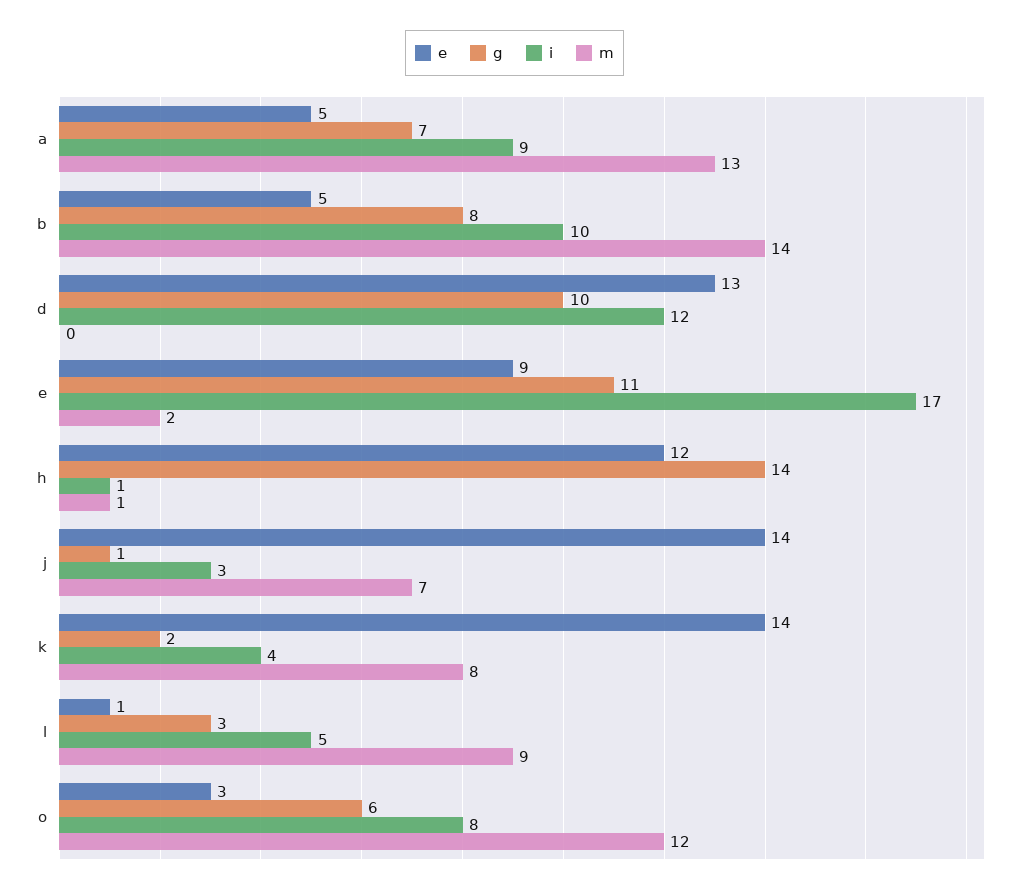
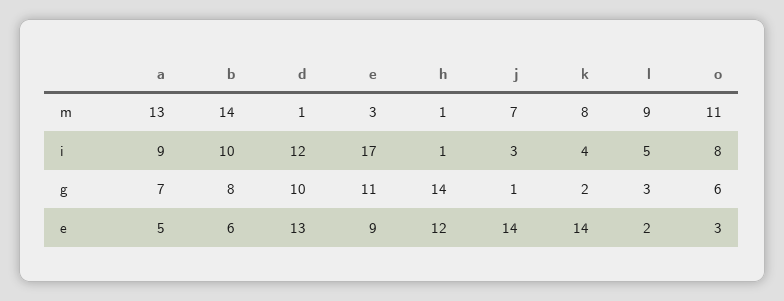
  {
    "e": {
      "a": 5,
-     "b": 5,
+     "b": 6,
      "d": 13,
      "e": 9,
      "h": 12,
      "j": 14,
      "k": 14,
-     "l": 1,
+     "l": 2,
      "o": 3
    },
    "g": {
      "a": 7,
      "b": 8,
      "d": 10,
      "e": 11,
      "h": 14,
      "j": 1,
      "k": 2,
      "l": 3,
      "o": 6
    },
    "i": {
      "a": 9,
      "b": 10,
      "d": 12,
      "e": 17,
      "h": 1,
      "j": 3,
      "k": 4,
      "l": 5,
      "o": 8
    },
    "m": {
      "a": 13,
      "b": 14,
-     "d": 0,
+     "d": 1,
-     "e": 2,
+     "e": 3,
      "h": 1,
      "j": 7,
      "k": 8,
      "l": 9,
-     "o": 12
+     "o": 11
    }
  }

